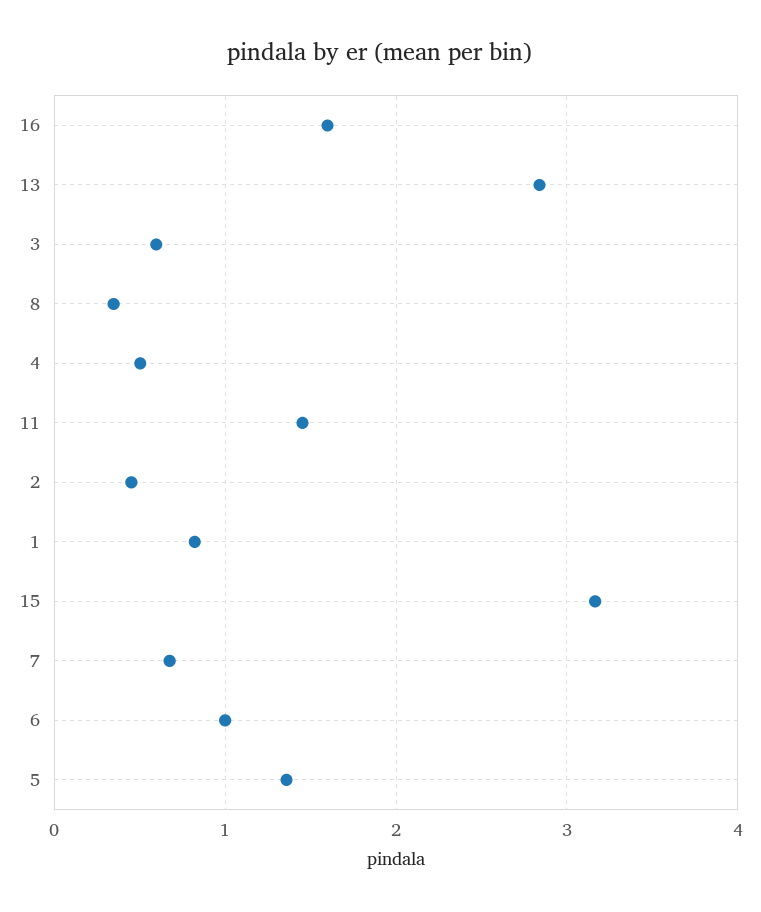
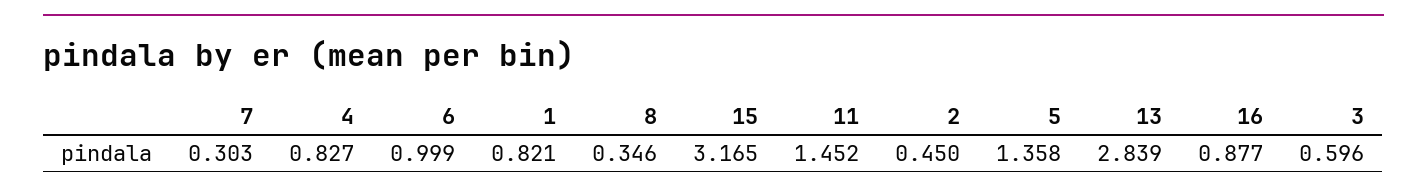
  {
-   "16": 1.6,
+   "16": 0.877,
    "13": 2.839,
    "3": 0.596,
    "8": 0.346,
-   "4": 0.5,
+   "4": 0.827,
    "11": 1.452,
    "2": 0.45,
    "1": 0.821,
    "15": 3.165,
-   "7": 0.7,
+   "7": 0.303,
    "6": 0.999,
    "5": 1.358
  }

